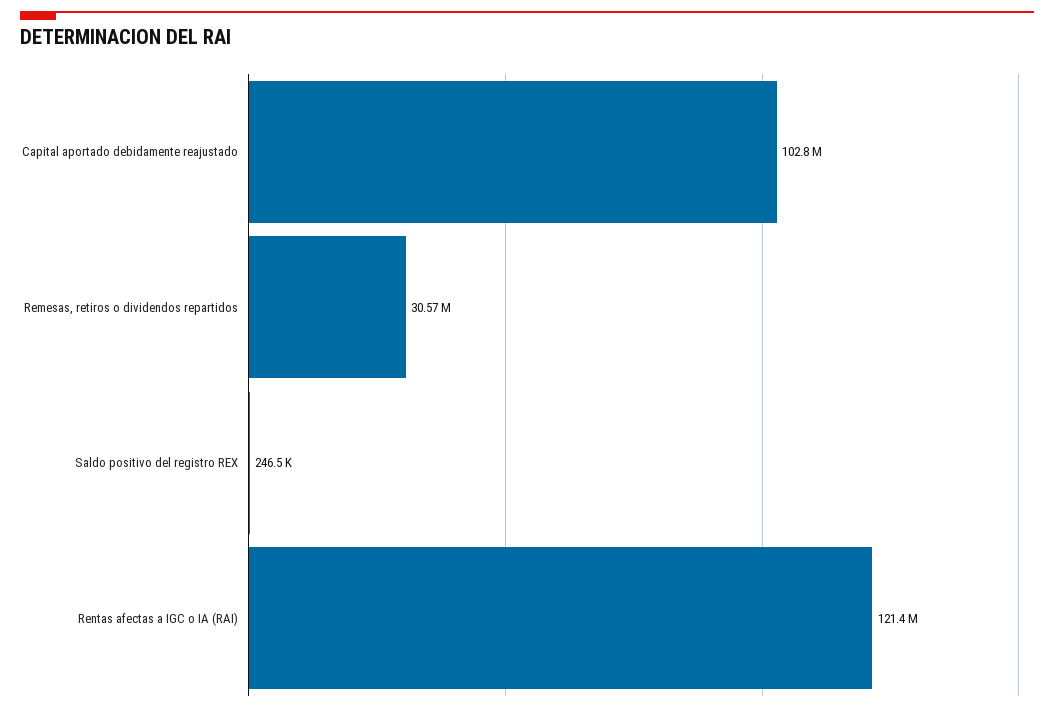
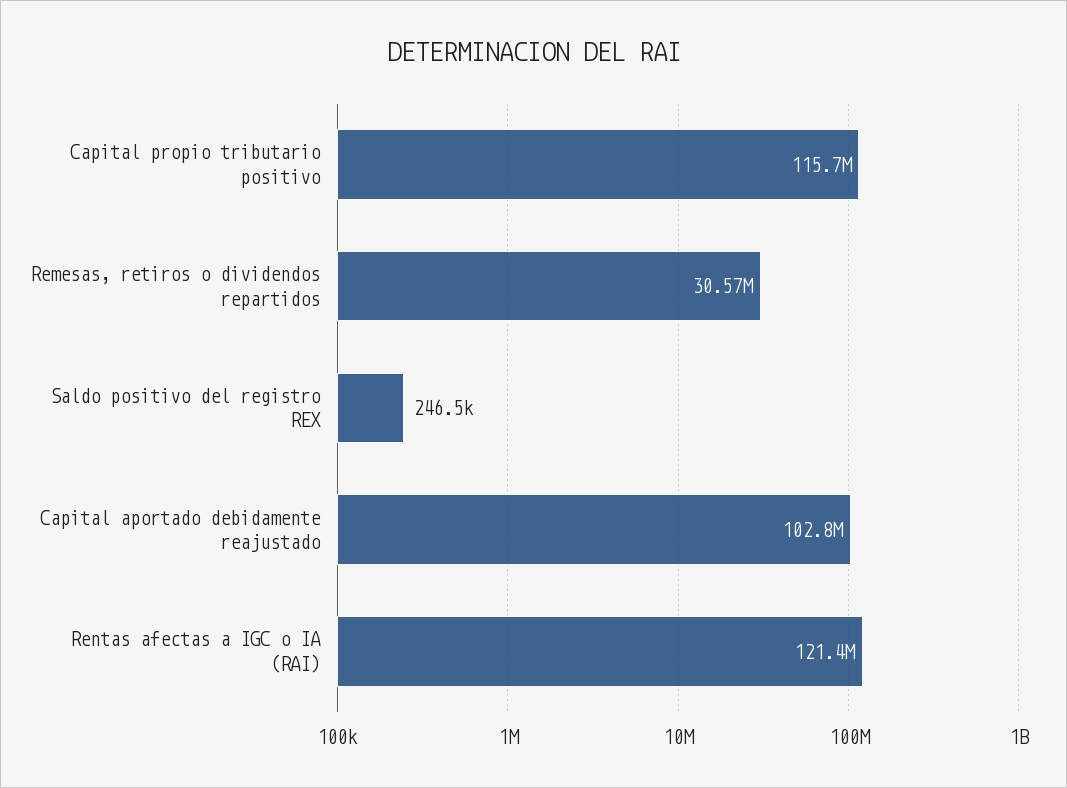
  {
    "Capital aportado debidamente reajustado": 102800000,
    "Remesas, retiros o dividendos repartidos": 30570000,
    "Saldo positivo del registro REX": 246500,
-   "Rentas afectas a IGC o IA (RAI)": 121400000
+   "Rentas afectas a IGC o IA (RAI)": 121400000,
+   "Capital propio tributario positivo": 115700000
  }

